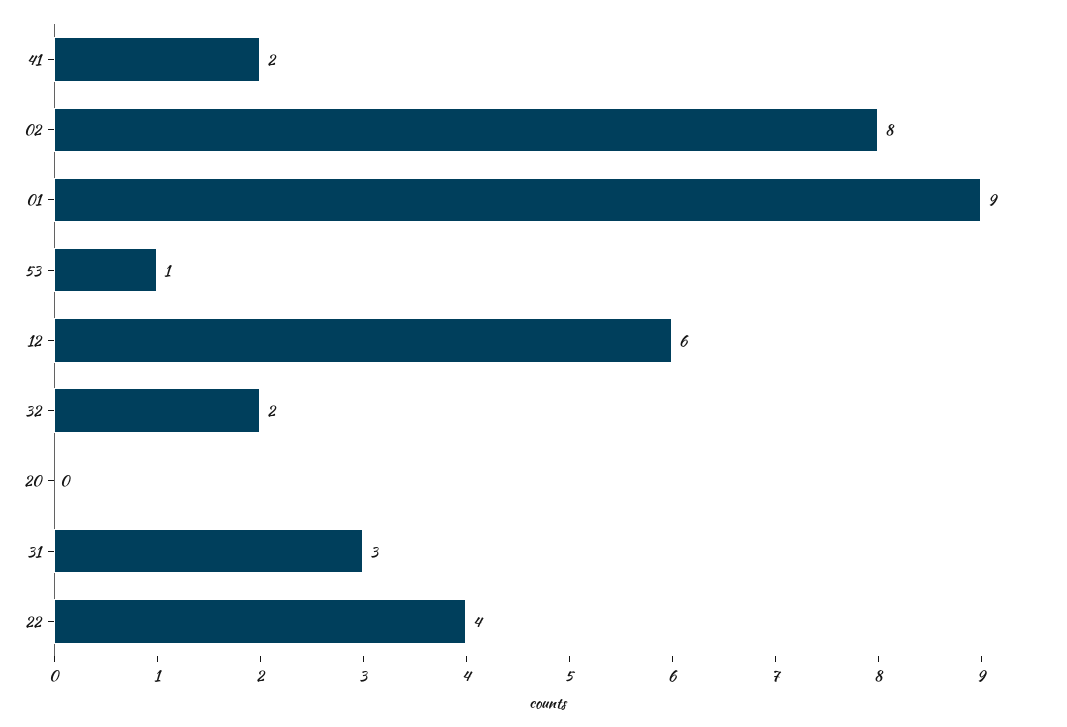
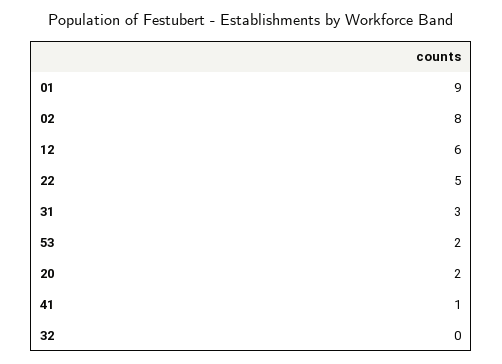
  {
-   "41": 2,
+   "41": 1,
    "02": 8,
    "01": 9,
-   "53": 1,
+   "53": 2,
    "12": 6,
-   "32": 2,
+   "32": 0,
-   "20": 0,
+   "20": 2,
    "31": 3,
-   "22": 4
+   "22": 5
  }

